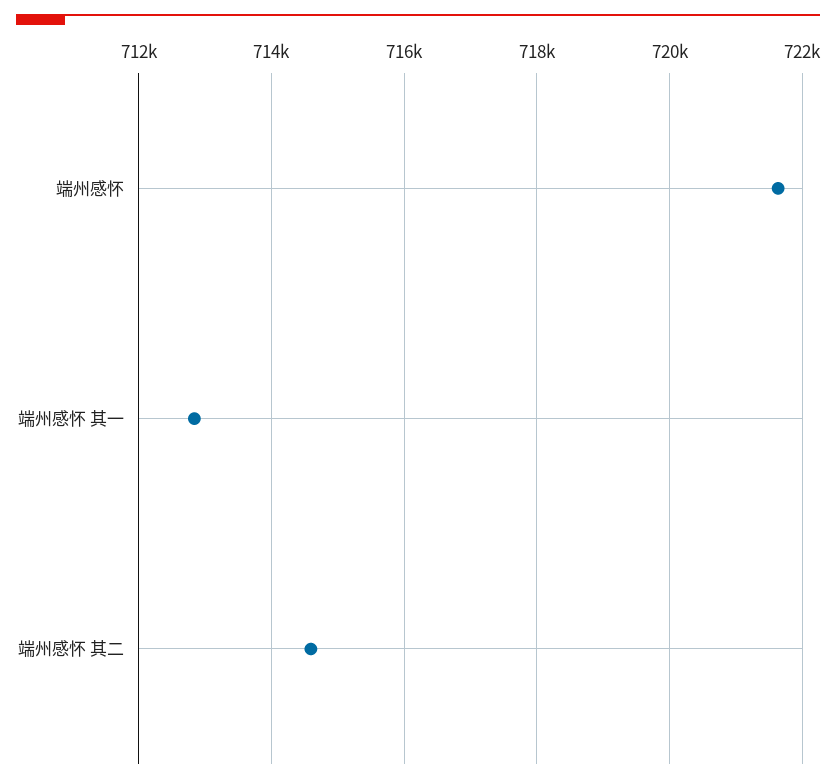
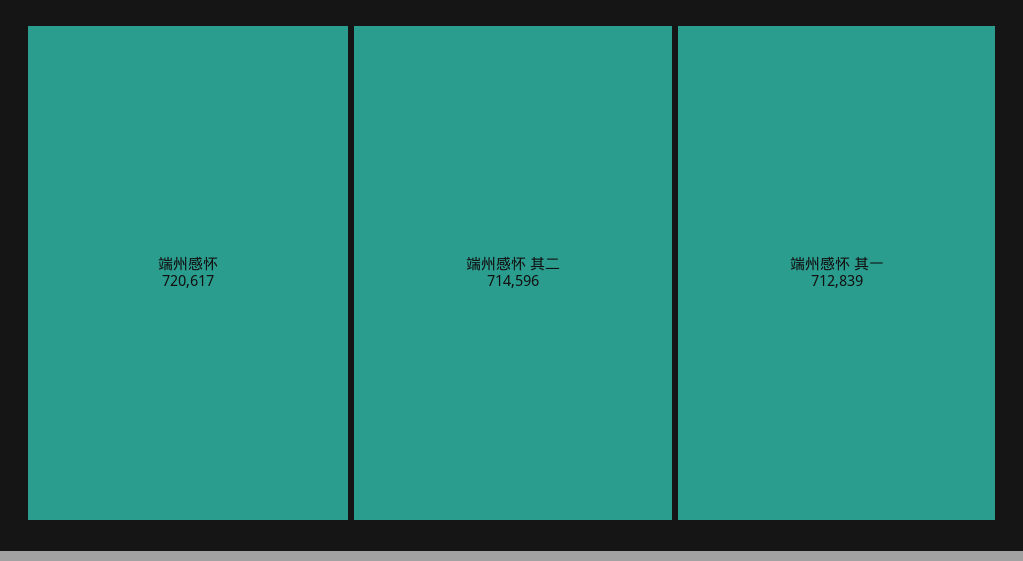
  {
-   "端州感怀": 721600,
+   "端州感怀": 720617,
    "端州感怀 其一": 712839,
    "端州感怀 其二": 714596
  }

